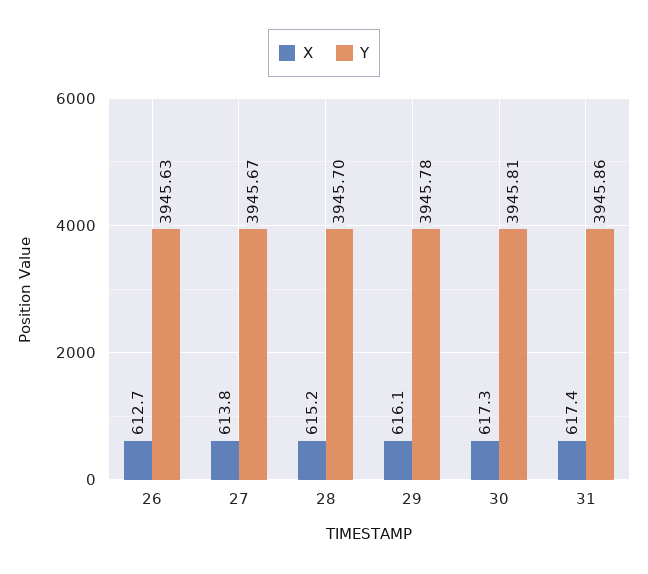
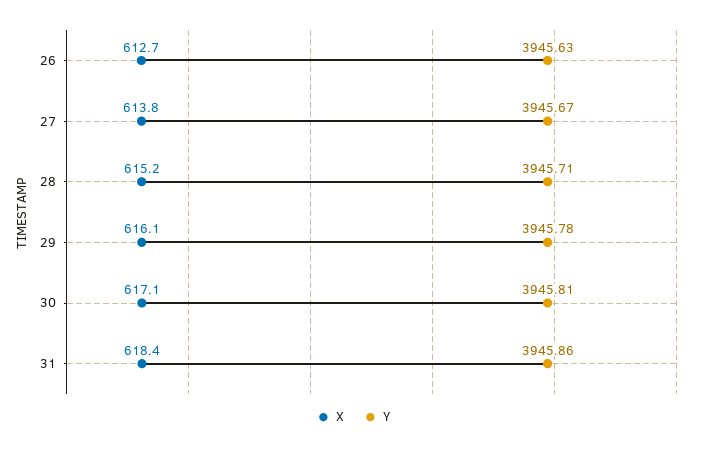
  {
    "X": {
      "26": 612.7,
      "27": 613.8,
      "28": 615.2,
      "29": 616.1,
-     "30": 617.3,
+     "30": 617.1,
-     "31": 617.4
+     "31": 618.4
    },
    "Y": {
      "26": 3945.63,
      "27": 3945.67,
-     "28": 3945.7,
+     "28": 3945.71,
      "29": 3945.78,
      "30": 3945.81,
      "31": 3945.86
    }
  }

